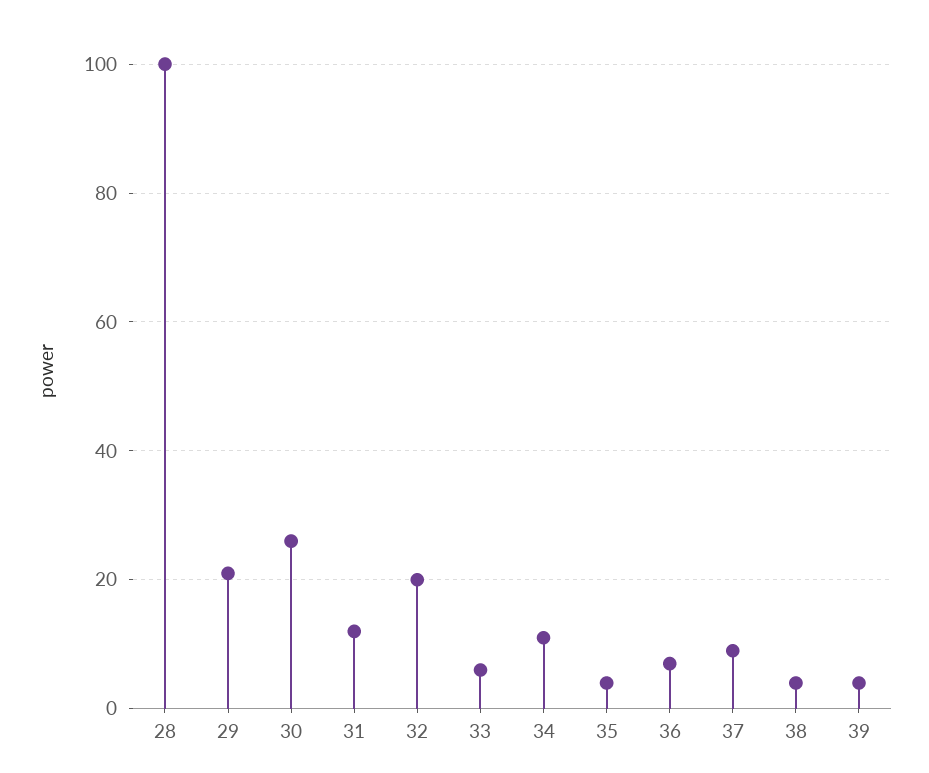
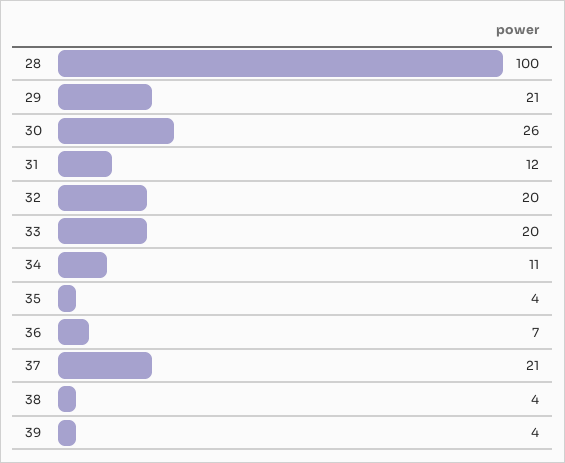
  {
    "28": 100,
    "29": 21,
    "30": 26,
    "31": 12,
    "32": 20,
-   "33": 5,
+   "33": 20,
    "34": 11,
    "35": 4,
    "36": 7,
-   "37": 10,
+   "37": 21,
    "38": 4,
    "39": 4
  }

